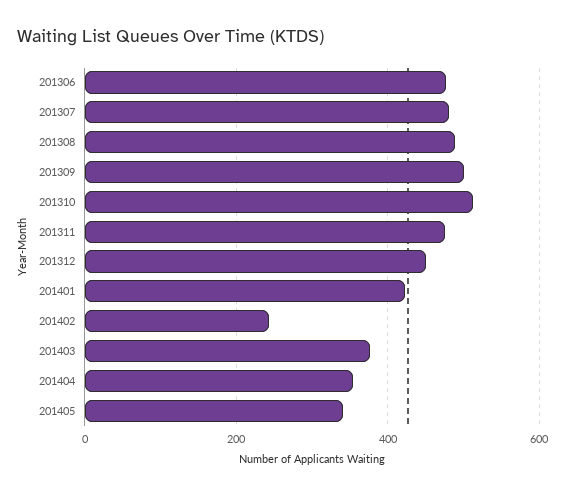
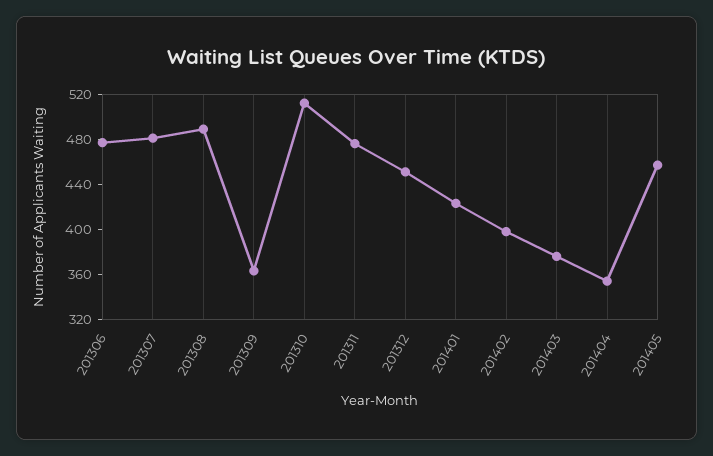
  {
    "201306": 480,
    "201307": 480,
    "201308": 490,
-   "201309": 500,
+   "201309": 360,
    "201310": 510,
    "201311": 480,
    "201312": 450,
    "201401": 420,
-   "201402": 240,
+   "201402": 400,
    "201403": 380,
    "201404": 350,
-   "201405": 340
+   "201405": 460
  }

